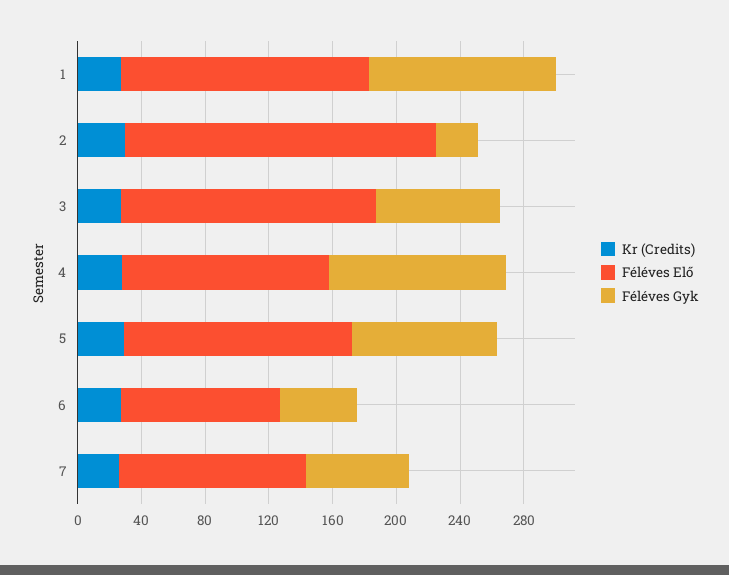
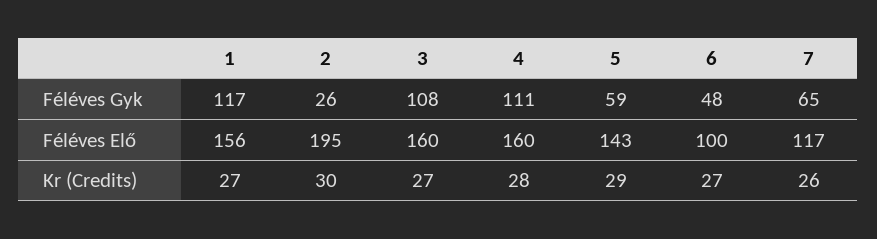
  {
    "Kr (Credits)": {
      "1": 27,
      "2": 30,
      "3": 27,
      "4": 28,
      "5": 29,
      "6": 27,
      "7": 26
    },
    "Féléves Elő": {
      "1": 156,
      "2": 195,
      "3": 160,
-     "4": 130,
+     "4": 160,
      "5": 143,
      "6": 100,
      "7": 117
    },
    "Féléves Gyk": {
      "1": 117,
      "2": 26,
-     "3": 80,
+     "3": 108,
      "4": 111,
-     "5": 90,
+     "5": 59,
      "6": 48,
      "7": 65
    }
  }

